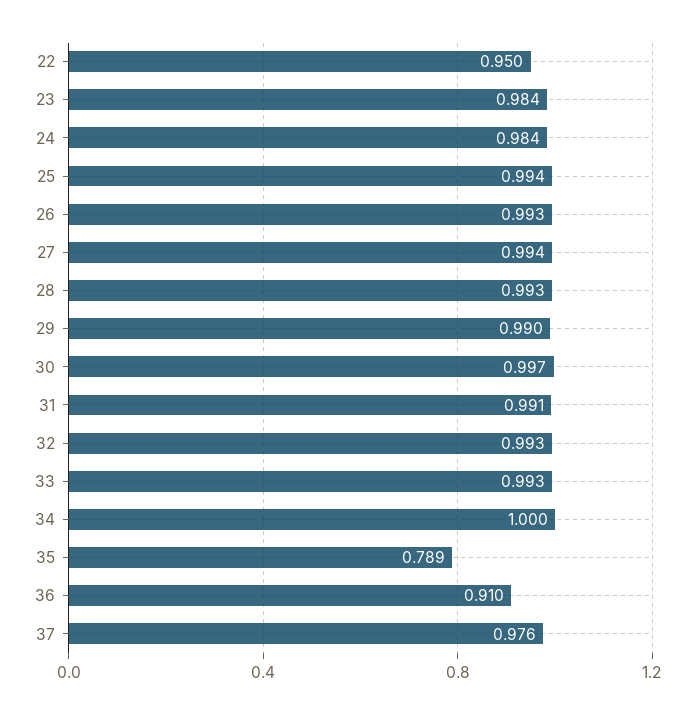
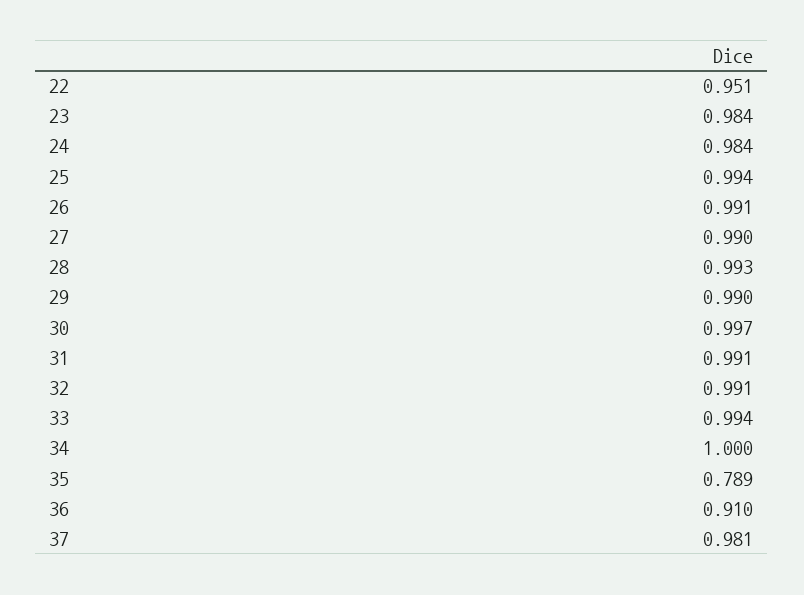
  {
-   "22": 0.95,
+   "22": 0.951,
    "23": 0.984,
    "24": 0.984,
    "25": 0.994,
-   "26": 0.993,
+   "26": 0.991,
-   "27": 0.994,
+   "27": 0.99,
    "28": 0.993,
    "29": 0.99,
    "30": 0.997,
    "31": 0.991,
-   "32": 0.993,
+   "32": 0.991,
-   "33": 0.993,
+   "33": 0.994,
    "34": 1,
    "35": 0.789,
    "36": 0.91,
-   "37": 0.976
+   "37": 0.981
  }

